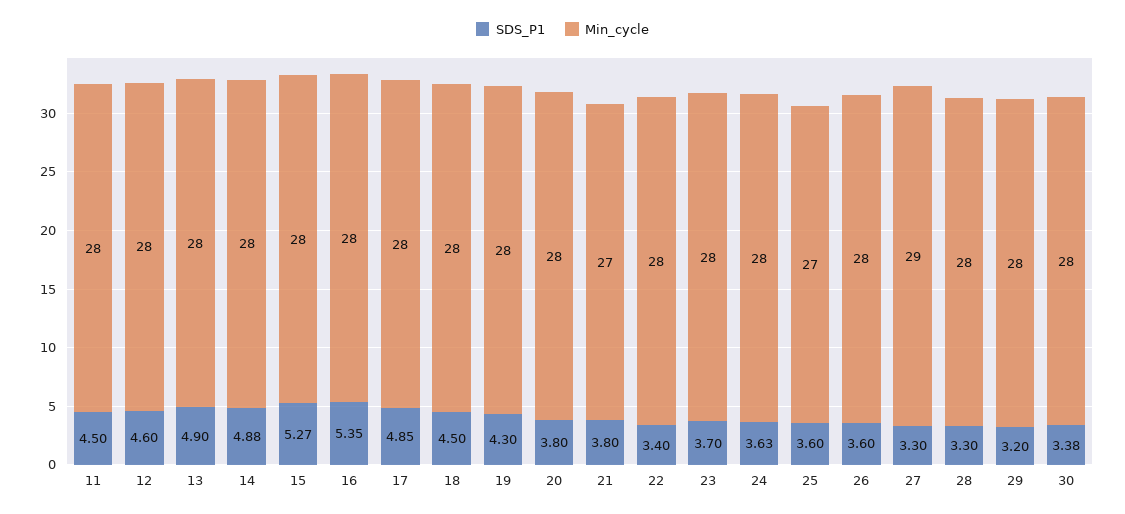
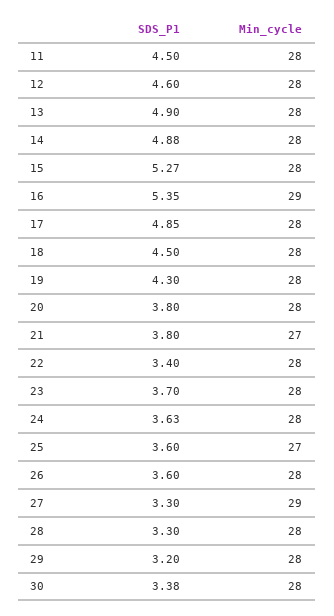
  {
    "SDS_P1": {
      "11": 4.5,
      "12": 4.6,
      "13": 4.9,
      "14": 4.88,
      "15": 5.27,
      "16": 5.35,
      "17": 4.85,
      "18": 4.5,
      "19": 4.3,
      "20": 3.8,
      "21": 3.8,
      "22": 3.4,
      "23": 3.7,
      "24": 3.63,
      "25": 3.6,
      "26": 3.6,
      "27": 3.3,
      "28": 3.3,
      "29": 3.2,
      "30": 3.38
    },
    "Min_cycle": {
      "11": 28,
      "12": 28,
      "13": 28,
      "14": 28,
      "15": 28,
-     "16": 28,
+     "16": 29,
      "17": 28,
      "18": 28,
      "19": 28,
      "20": 28,
      "21": 27,
      "22": 28,
      "23": 28,
      "24": 28,
      "25": 27,
      "26": 28,
      "27": 29,
      "28": 28,
      "29": 28,
      "30": 28
    }
  }

